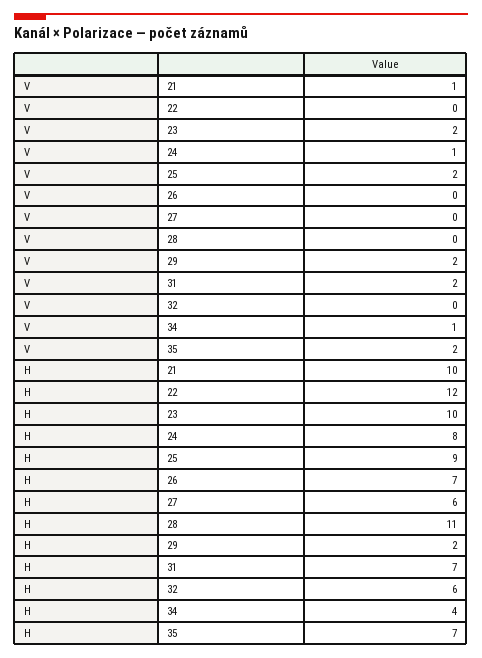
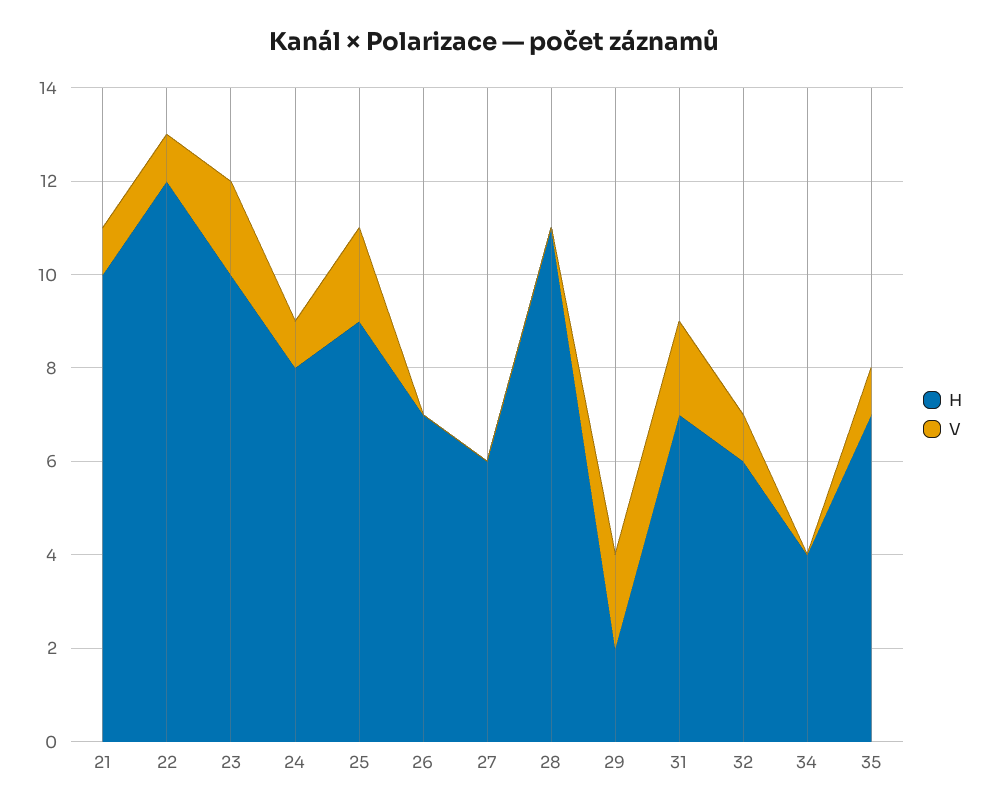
  {
    "V": {
      "21": 1,
-     "22": 0,
+     "22": 1,
      "23": 2,
      "24": 1,
      "25": 2,
      "26": 0,
      "27": 0,
      "28": 0,
      "29": 2,
      "31": 2,
-     "32": 0,
+     "32": 1,
-     "34": 1,
+     "34": 0,
-     "35": 2
+     "35": 1
    },
    "H": {
      "21": 10,
      "22": 12,
      "23": 10,
      "24": 8,
      "25": 9,
      "26": 7,
      "27": 6,
      "28": 11,
      "29": 2,
      "31": 7,
      "32": 6,
      "34": 4,
      "35": 7
    }
  }

